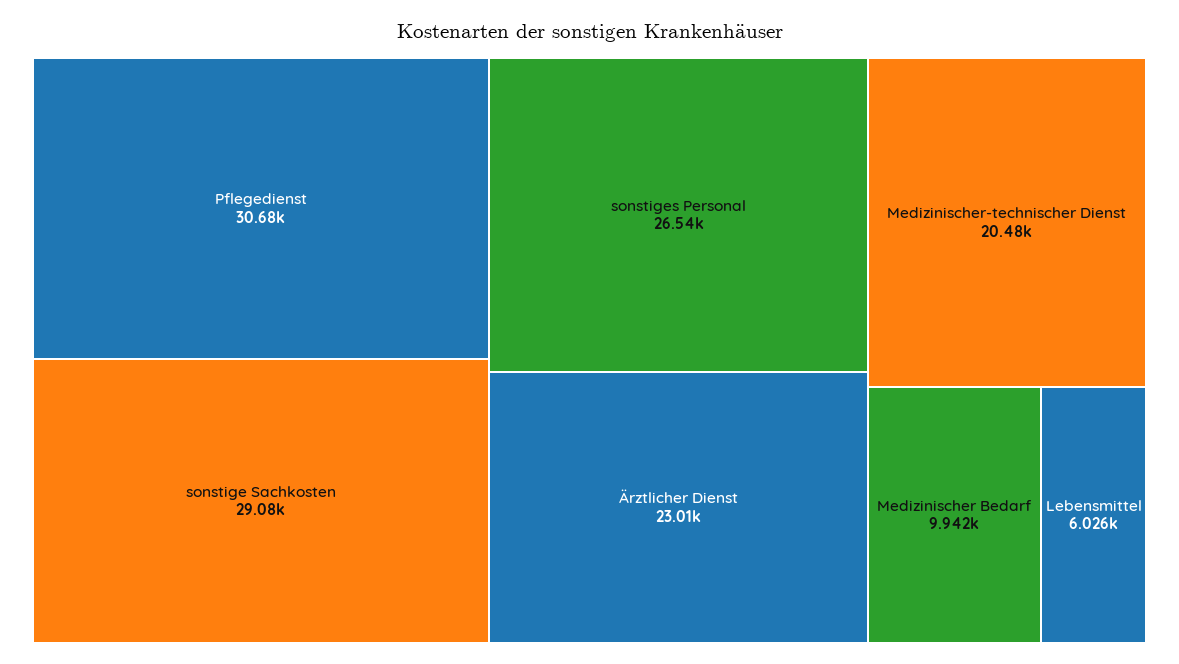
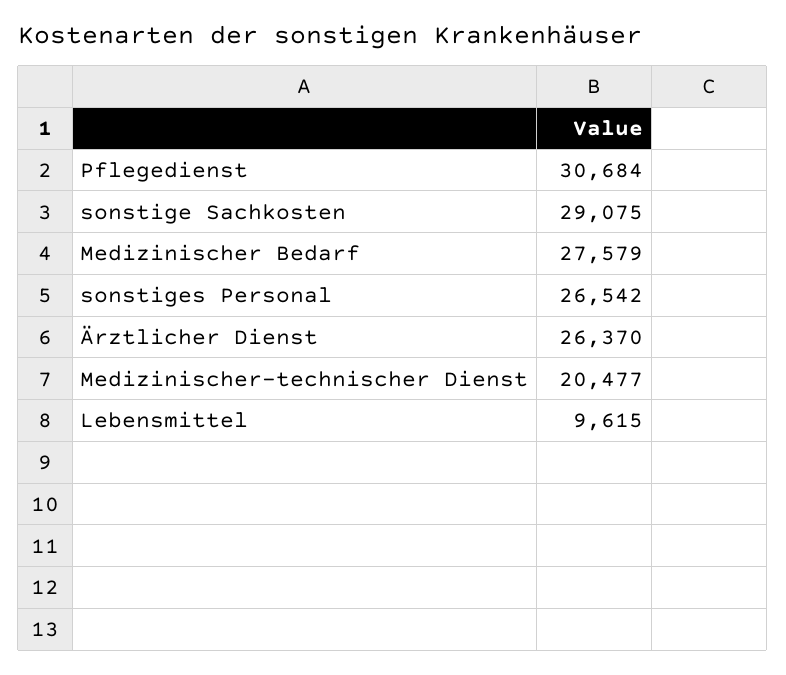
  {
    "Pflegedienst": 30684,
    "sonstige Sachkosten": 29075,
    "sonstiges Personal": 26542,
-   "Ärztlicher Dienst": 23010,
+   "Ärztlicher Dienst": 26370,
    "Medizinischer-technischer Dienst": 20477,
-   "Medizinischer Bedarf": 9942,
+   "Medizinischer Bedarf": 27579,
-   "Lebensmittel": 6026
+   "Lebensmittel": 9615
  }

